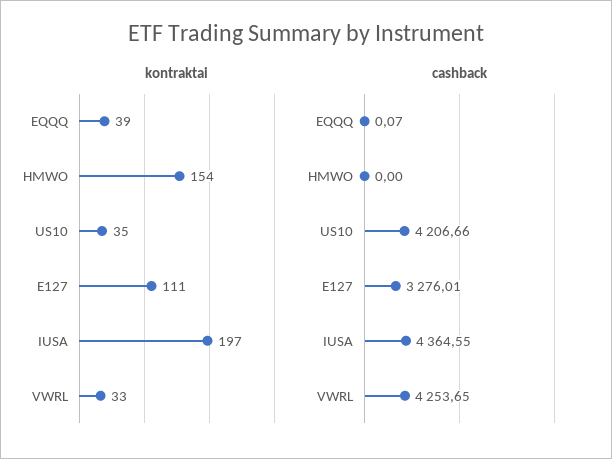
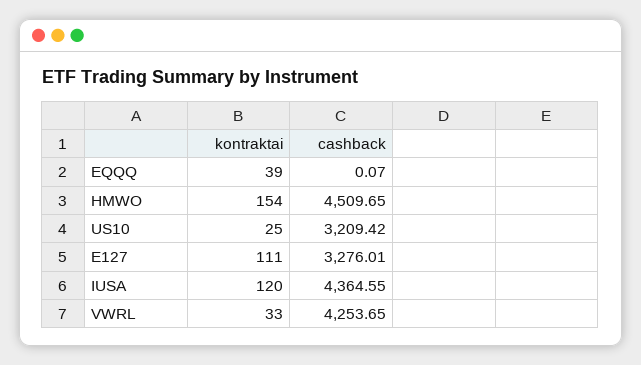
  {
    "kontraktai": {
      "EQQQ": 39,
      "HMWO": 154,
-     "US10": 35,
+     "US10": 25,
      "E127": 111,
-     "IUSA": 197,
+     "IUSA": 120,
      "VWRL": 33
    },
    "cashback": {
      "EQQQ": 0.07,
-     "HMWO": 0,
+     "HMWO": 4509.65,
-     "US10": 4206.66,
+     "US10": 3209.42,
      "E127": 3276.01,
      "IUSA": 4364.55,
      "VWRL": 4253.65
    }
  }

